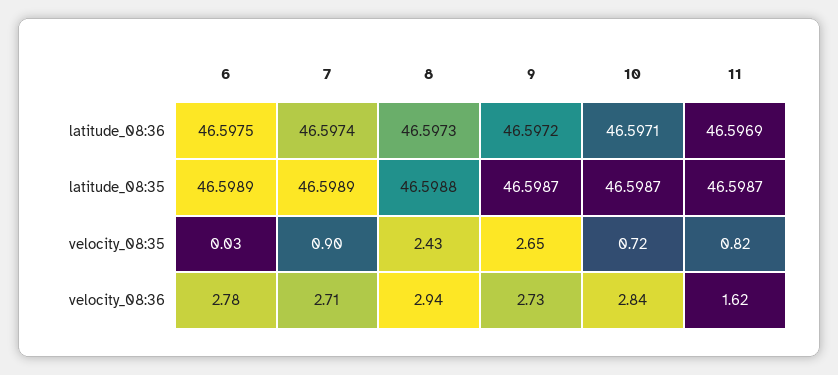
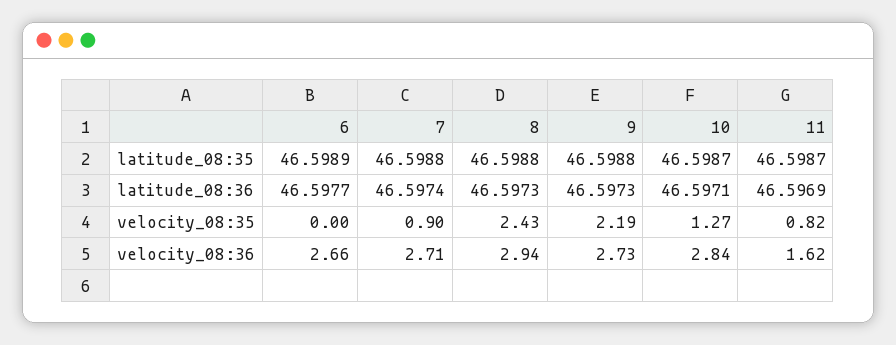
  {
    "6": {
-     "latitude_08:36": 46.5975,
+     "latitude_08:36": 46.5977,
      "latitude_08:35": 46.5989,
-     "velocity_08:35": 0.03,
+     "velocity_08:35": 0,
-     "velocity_08:36": 2.78
+     "velocity_08:36": 2.66
    },
    "7": {
      "latitude_08:36": 46.5974,
-     "latitude_08:35": 46.5989,
+     "latitude_08:35": 46.5988,
      "velocity_08:35": 0.9,
      "velocity_08:36": 2.71
    },
    "8": {
      "latitude_08:36": 46.5973,
      "latitude_08:35": 46.5988,
      "velocity_08:35": 2.43,
      "velocity_08:36": 2.94
    },
    "9": {
-     "latitude_08:36": 46.5972,
+     "latitude_08:36": 46.5973,
-     "latitude_08:35": 46.5987,
+     "latitude_08:35": 46.5988,
-     "velocity_08:35": 2.65,
+     "velocity_08:35": 2.19,
      "velocity_08:36": 2.73
    },
    "10": {
      "latitude_08:36": 46.5971,
      "latitude_08:35": 46.5987,
-     "velocity_08:35": 0.72,
+     "velocity_08:35": 1.27,
      "velocity_08:36": 2.84
    },
    "11": {
      "latitude_08:36": 46.5969,
      "latitude_08:35": 46.5987,
      "velocity_08:35": 0.82,
      "velocity_08:36": 1.62
    }
  }

